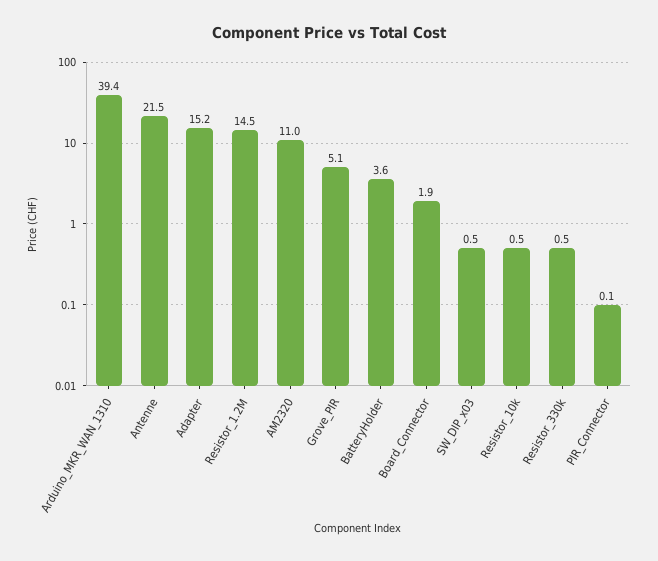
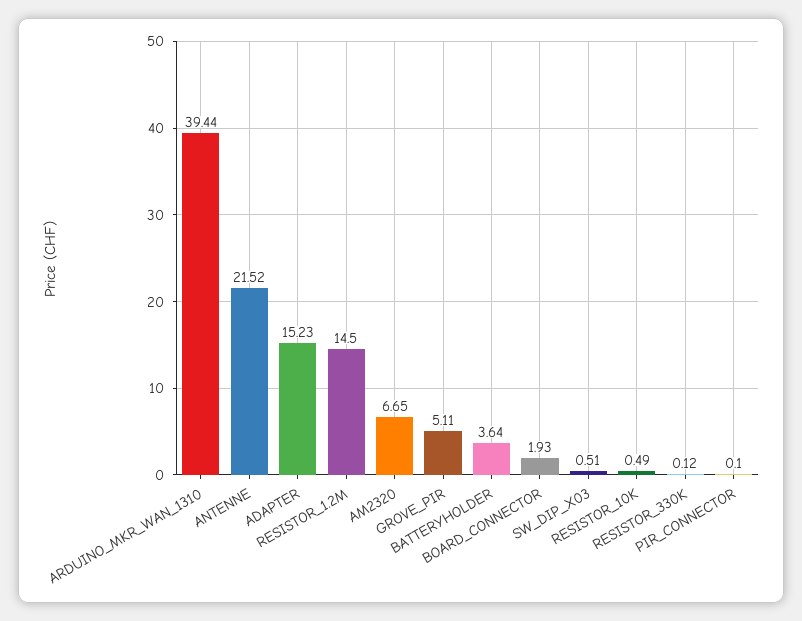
  {
    "Arduino_MKR_WAN_1310": 39.44,
    "Antenne": 21.52,
    "Adapter": 15.23,
    "Resistor_1.2M": 14.5,
-   "AM2320": 11,
+   "AM2320": 6.65,
    "Grove_PIR": 5.11,
    "BatteryHolder": 3.64,
    "Board_Connector": 1.93,
    "SW_DIP_x03": 0.51,
    "Resistor_10k": 0.49,
-   "Resistor_330k": 0.5,
+   "Resistor_330k": 0.12,
    "PIR_Connector": 0.1
  }

